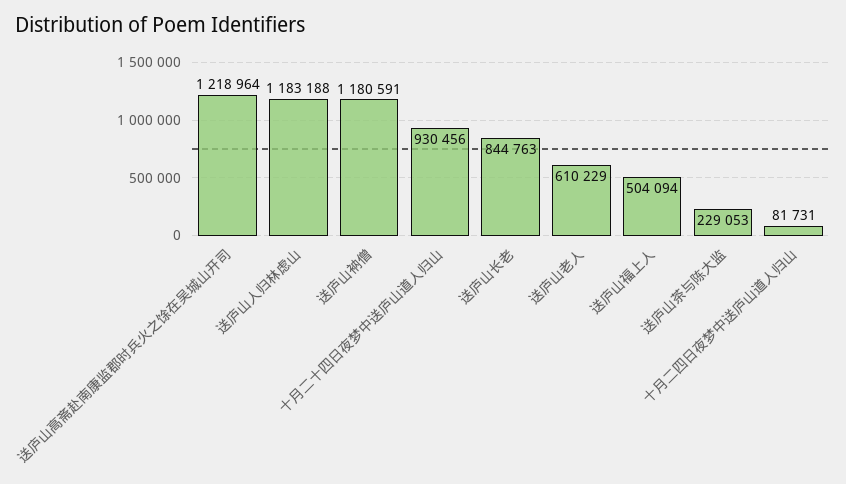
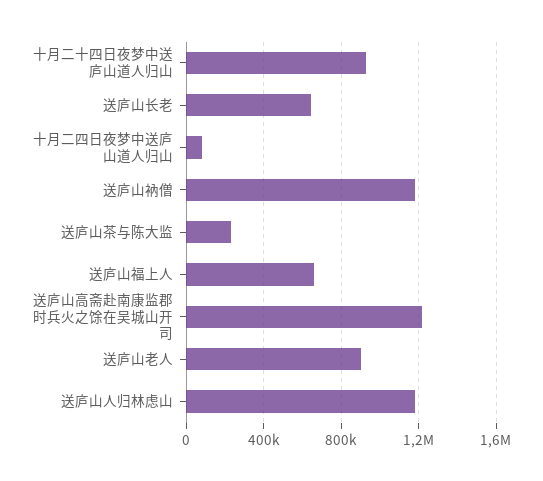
  {
    "送庐山高斋赴南康监郡时兵火之馀在吴城山开司": 1218964,
    "送庐山人归林虑山": 1183188,
    "送庐山衲僧": 1180591,
    "十月二十四日夜梦中送庐山道人归山": 930456,
-   "送庐山长老": 844763,
+   "送庐山长老": 650000,
-   "送庐山老人": 610229,
+   "送庐山老人": 900000,
-   "送庐山福上人": 504094,
+   "送庐山福上人": 650000,
    "送庐山茶与陈大监": 229053,
    "十月二四日夜梦中送庐山道人归山": 81731
  }

